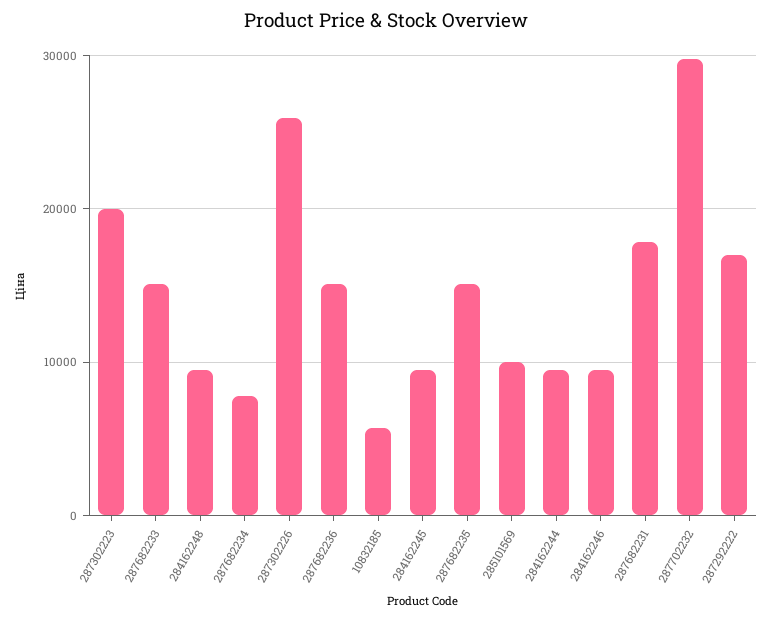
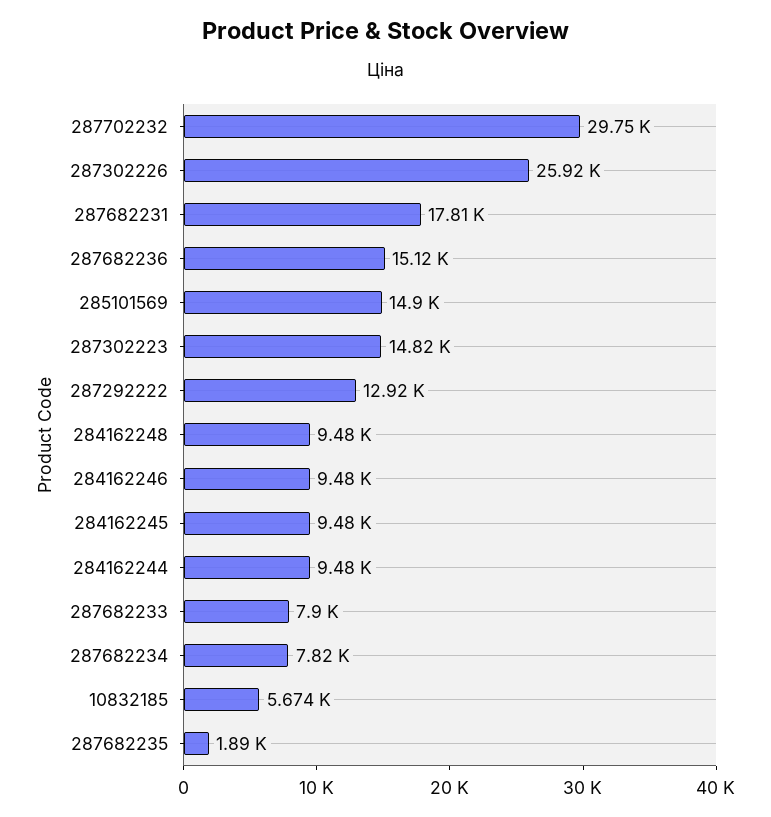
  {
-   "287302223": 20000,
+   "287302223": 14820,
-   "287682233": 15000,
+   "287682233": 7900,
    "284162248": 9480,
    "287682234": 7820,
    "287302226": 25920,
    "287682236": 15120,
    "10832185": 5674,
    "284162245": 9480,
-   "287682235": 15000,
+   "287682235": 1890,
-   "285101569": 10000,
+   "285101569": 14900,
    "284162244": 9480,
    "284162246": 9480,
    "287682231": 17810,
    "287702232": 29750,
-   "287292222": 17000
+   "287292222": 12920
  }

